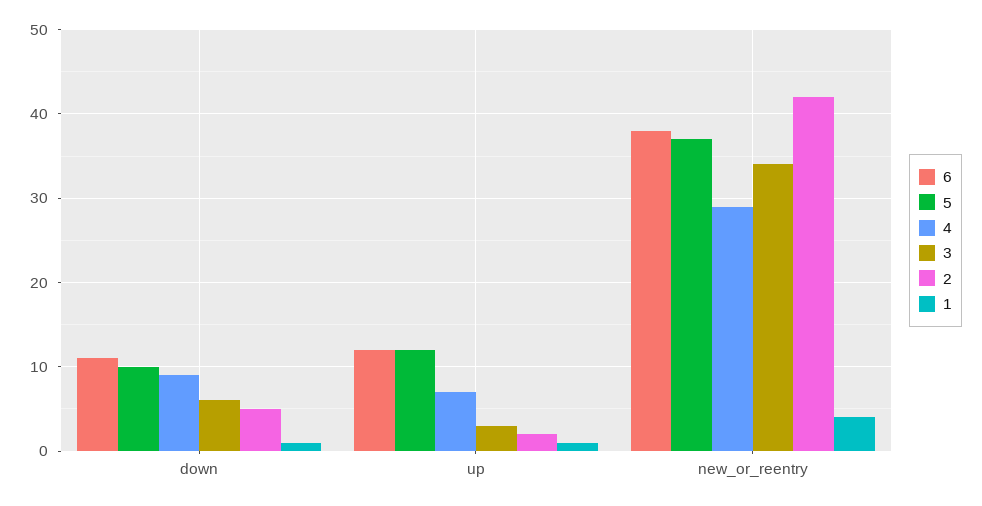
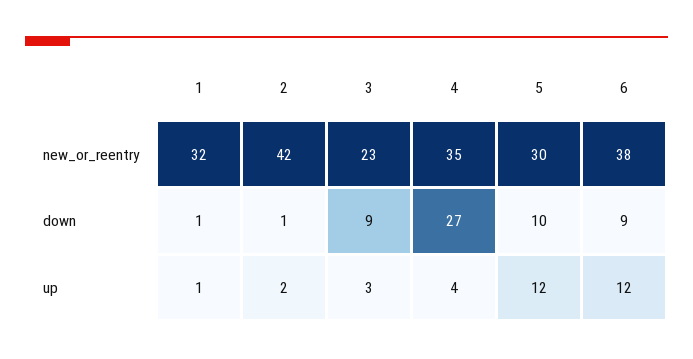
  {
    "6": {
-     "down": 11,
+     "down": 9,
      "up": 12,
      "new_or_reentry": 38
    },
    "5": {
      "down": 10,
      "up": 12,
-     "new_or_reentry": 37
+     "new_or_reentry": 30
    },
    "4": {
-     "down": 9,
+     "down": 27,
-     "up": 7,
+     "up": 4,
-     "new_or_reentry": 29
+     "new_or_reentry": 35
    },
    "3": {
-     "down": 6,
+     "down": 9,
      "up": 3,
-     "new_or_reentry": 34
+     "new_or_reentry": 23
    },
    "2": {
-     "down": 5,
+     "down": 1,
      "up": 2,
      "new_or_reentry": 42
    },
    "1": {
      "down": 1,
      "up": 1,
-     "new_or_reentry": 4
+     "new_or_reentry": 32
    }
  }

